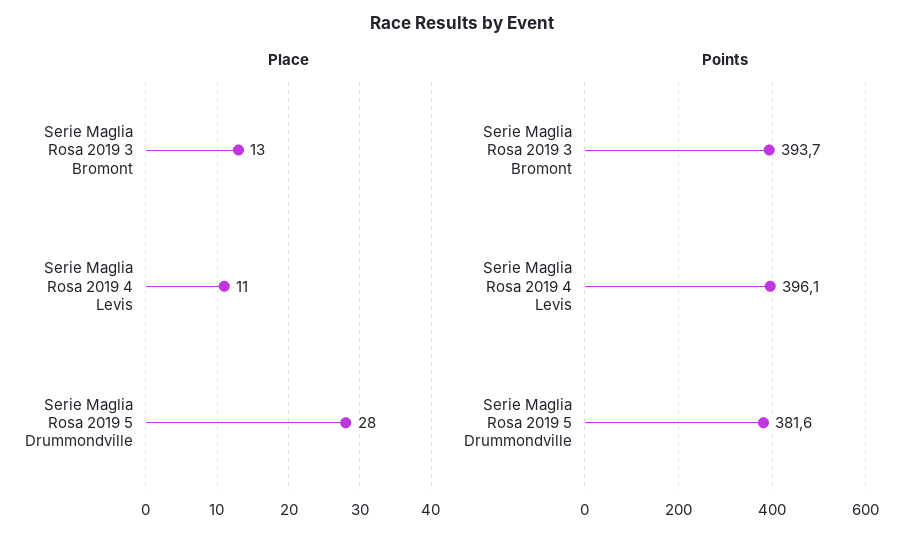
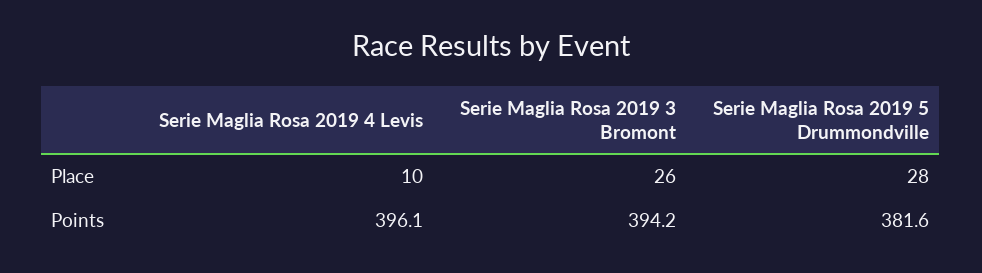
  {
    "Place": {
-     "Serie Maglia Rosa 2019 3 Bromont": 13,
+     "Serie Maglia Rosa 2019 3 Bromont": 26,
-     "Serie Maglia Rosa 2019 4 Levis": 11,
+     "Serie Maglia Rosa 2019 4 Levis": 10,
      "Serie Maglia Rosa 2019 5 Drummondville": 28
    },
    "Points": {
-     "Serie Maglia Rosa 2019 3 Bromont": 393.7,
+     "Serie Maglia Rosa 2019 3 Bromont": 394.2,
      "Serie Maglia Rosa 2019 4 Levis": 396.1,
      "Serie Maglia Rosa 2019 5 Drummondville": 381.6
    }
  }

